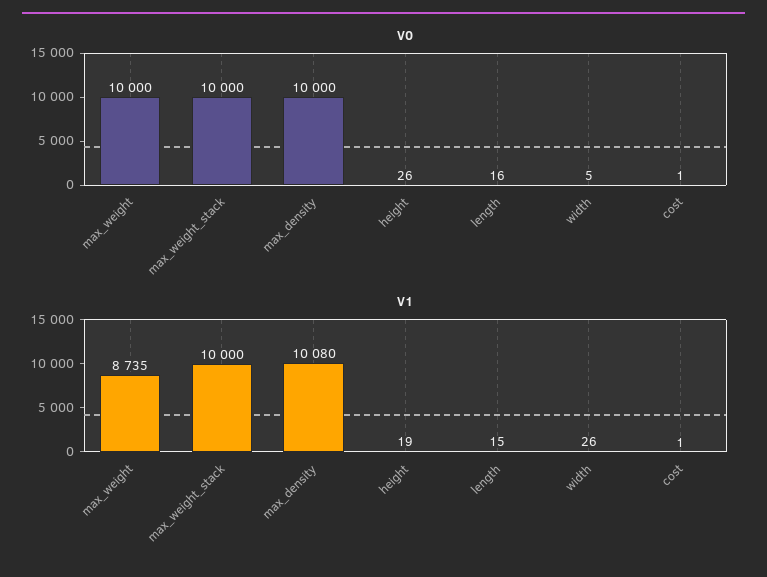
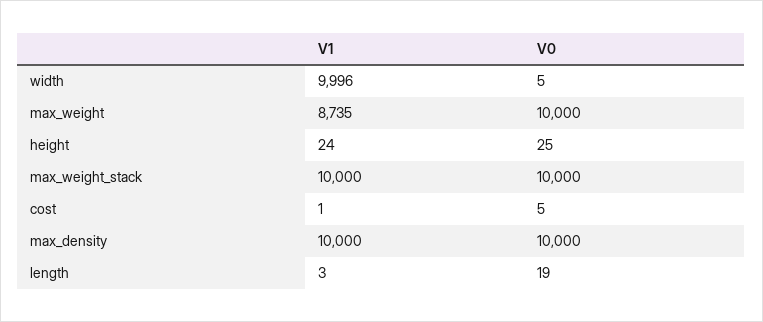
  {
    "V0": {
      "max_weight": 10000,
      "max_weight_stack": 10000,
      "max_density": 10000,
-     "height": 26,
+     "height": 25,
-     "length": 16,
+     "length": 19,
      "width": 5,
-     "cost": 1
+     "cost": 5
    },
    "V1": {
      "max_weight": 8735,
      "max_weight_stack": 10000,
-     "max_density": 10080,
+     "max_density": 10000,
-     "height": 19,
+     "height": 24,
-     "length": 15,
+     "length": 3,
-     "width": 26,
+     "width": 9996,
      "cost": 1
    }
  }

